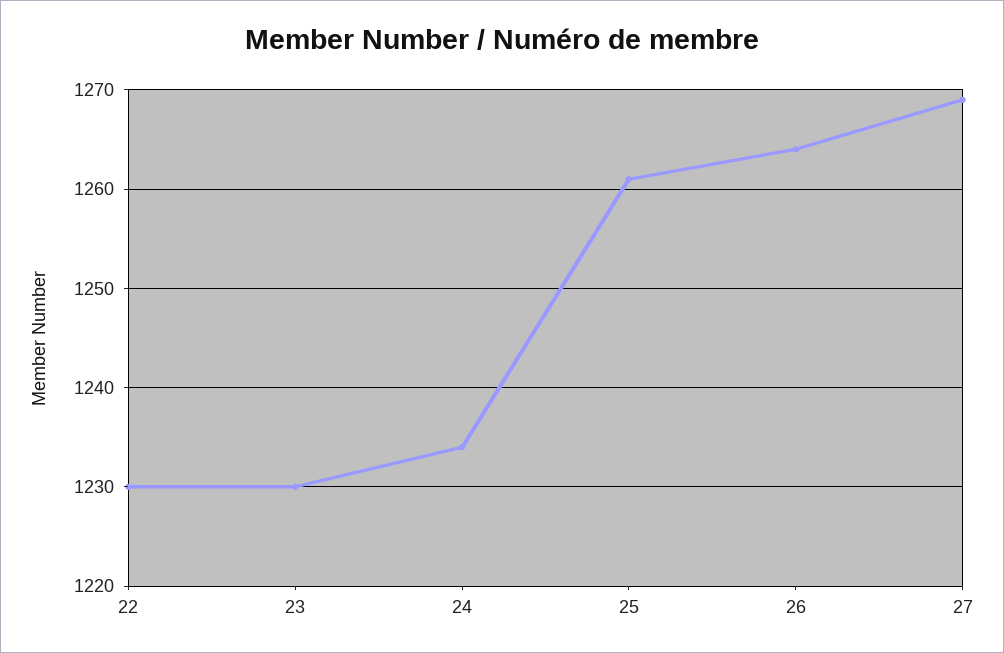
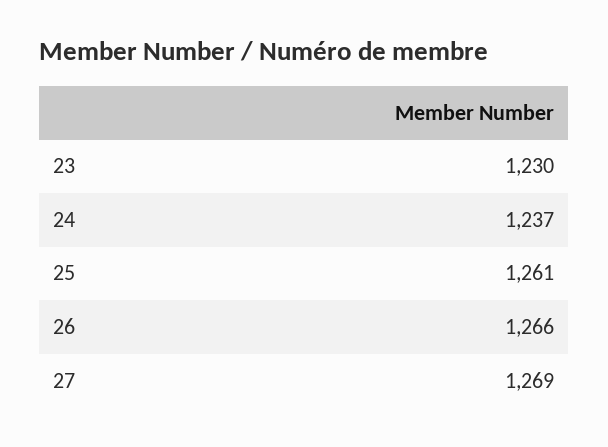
  {
-   "22": 1230,
    "23": 1230,
-   "24": 1234,
+   "24": 1237,
    "25": 1261,
-   "26": 1264,
+   "26": 1266,
    "27": 1269
  }

